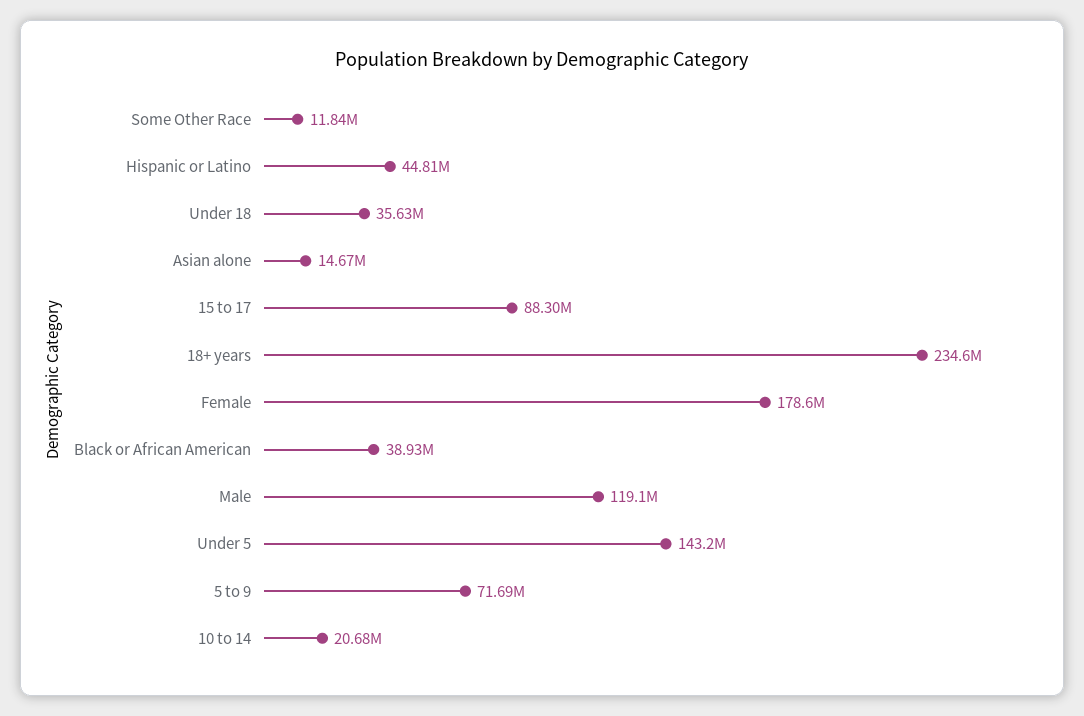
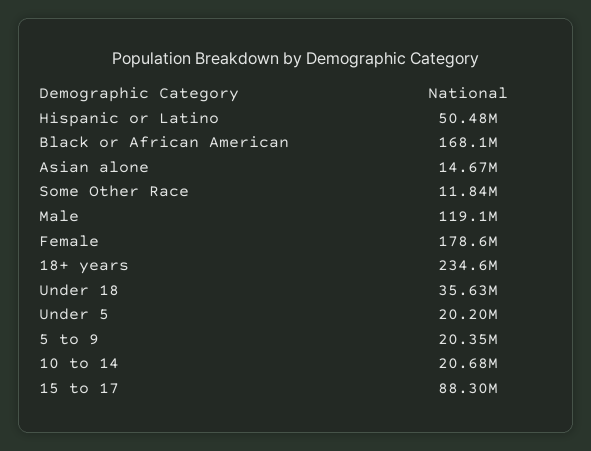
  {
    "Some Other Race": 11840000,
-   "Hispanic or Latino": 44810000,
+   "Hispanic or Latino": 50480000,
    "Under 18": 35630000,
    "Asian alone": 14670000,
    "15 to 17": 88300000,
    "18+ years": 234600000,
    "Female": 178600000,
-   "Black or African American": 38930000,
+   "Black or African American": 168100000,
    "Male": 119100000,
-   "Under 5": 143200000,
+   "Under 5": 20200000,
-   "5 to 9": 71690000,
+   "5 to 9": 20350000,
    "10 to 14": 20680000
  }

